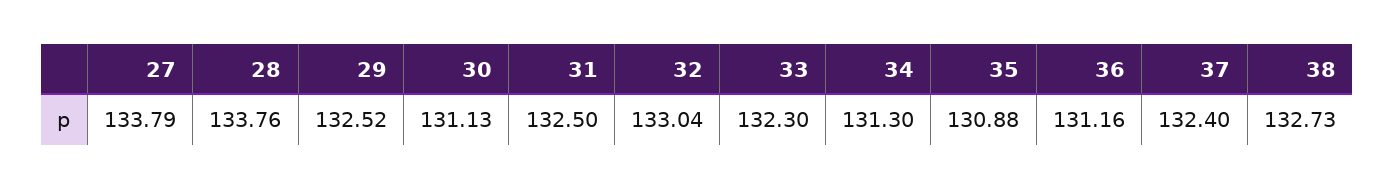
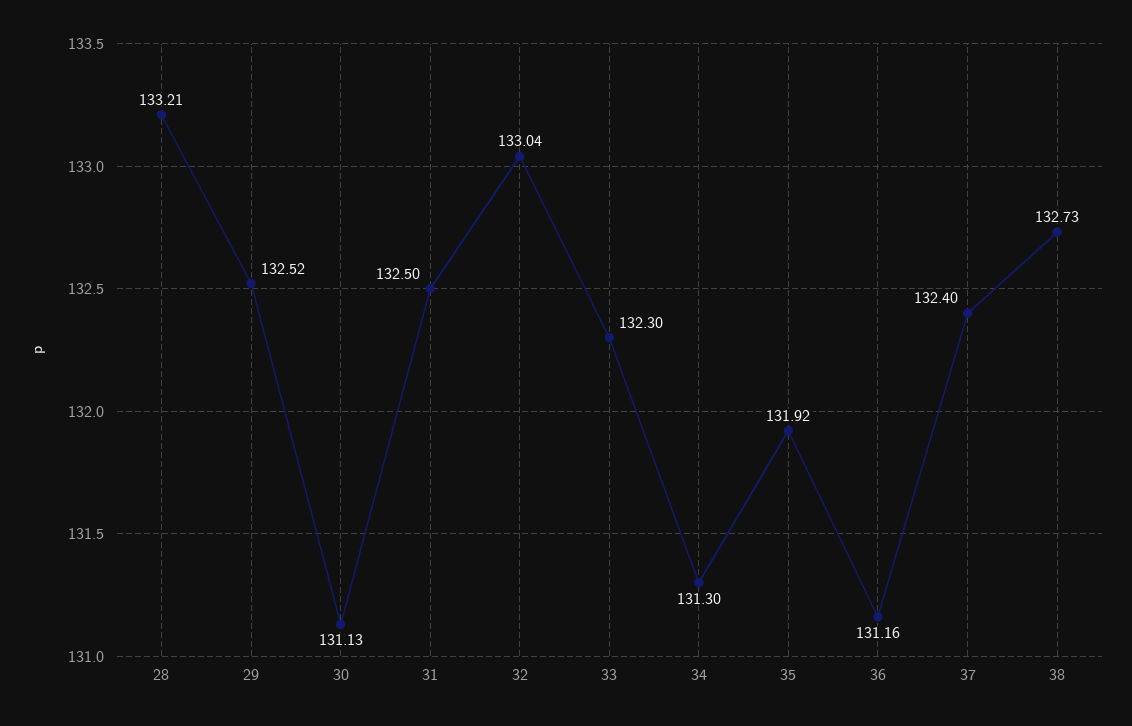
  {
-   "27": 133.79,
-   "28": 133.76,
+   "28": 133.21,
    "29": 132.52,
    "30": 131.13,
    "31": 132.5,
    "32": 133.04,
    "33": 132.3,
    "34": 131.3,
-   "35": 130.88,
+   "35": 131.92,
    "36": 131.16,
    "37": 132.4,
    "38": 132.73
  }

